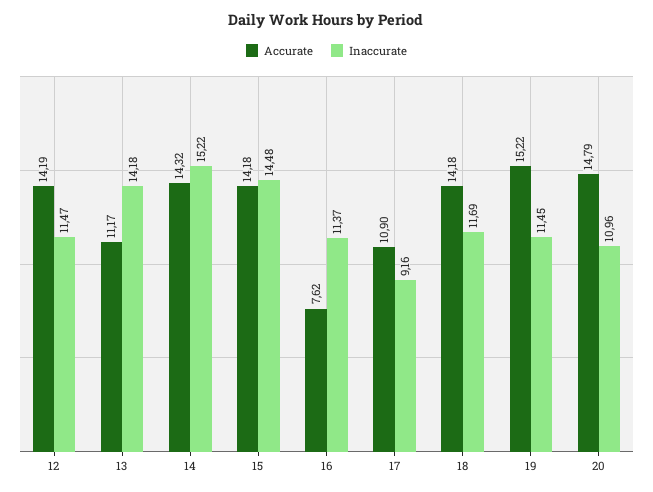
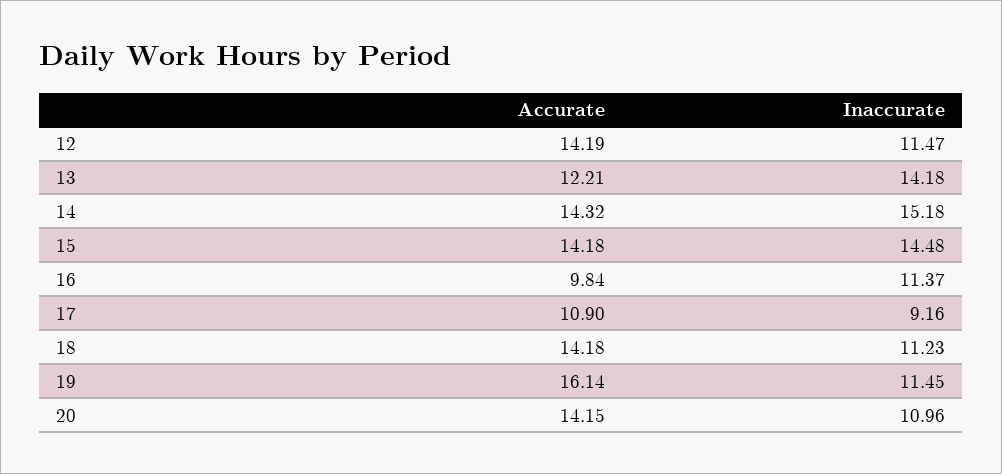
  {
    "Accurate": {
      "12": 14.19,
-     "13": 11.17,
+     "13": 12.21,
      "14": 14.32,
      "15": 14.18,
-     "16": 7.62,
+     "16": 9.84,
      "17": 10.9,
      "18": 14.18,
-     "19": 15.22,
+     "19": 16.14,
-     "20": 14.79
+     "20": 14.15
    },
    "Inaccurate": {
      "12": 11.47,
      "13": 14.18,
-     "14": 15.22,
+     "14": 15.18,
      "15": 14.48,
      "16": 11.37,
      "17": 9.16,
-     "18": 11.69,
+     "18": 11.23,
      "19": 11.45,
      "20": 10.96
    }
  }

